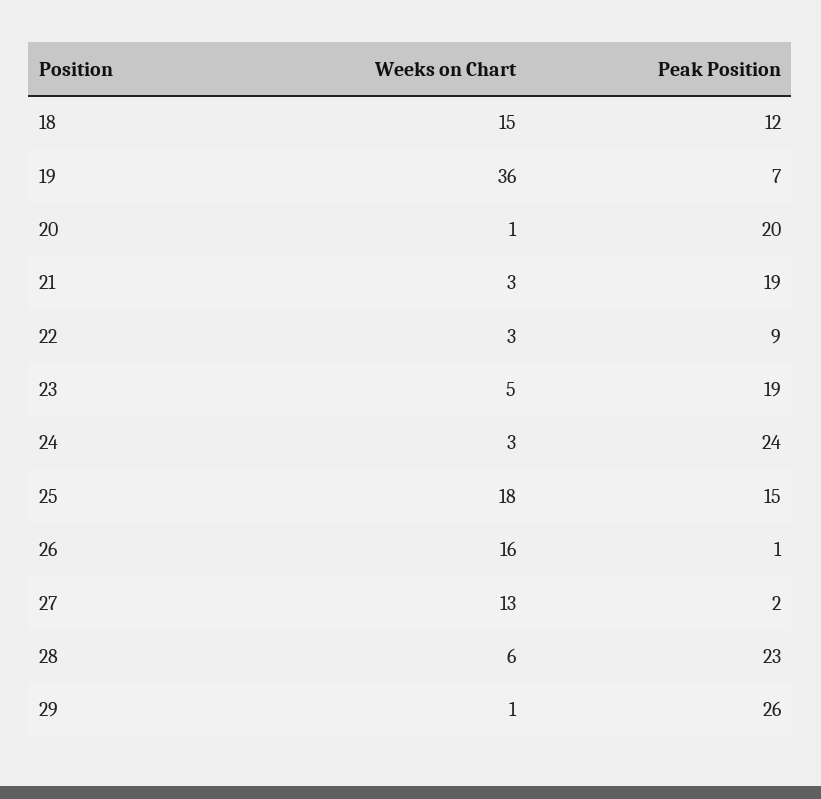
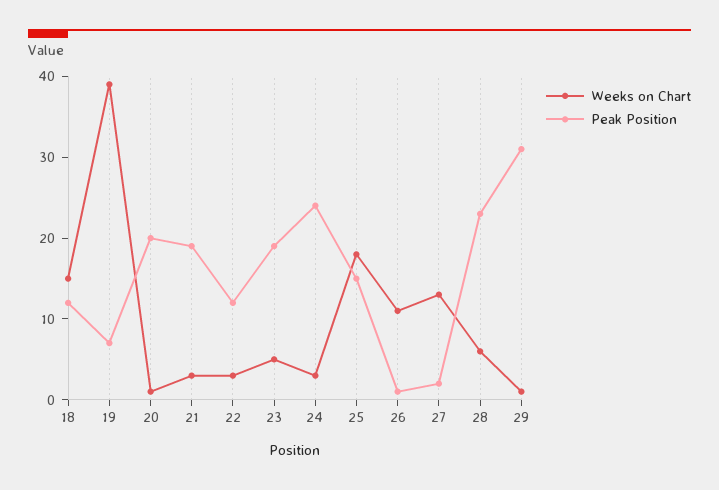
  {
    "Weeks on Chart": {
      "18": 15,
-     "19": 36,
+     "19": 39,
      "20": 1,
      "21": 3,
      "22": 3,
      "23": 5,
      "24": 3,
      "25": 18,
-     "26": 16,
+     "26": 11,
      "27": 13,
      "28": 6,
      "29": 1
    },
    "Peak Position": {
      "18": 12,
      "19": 7,
      "20": 20,
      "21": 19,
-     "22": 9,
+     "22": 12,
      "23": 19,
      "24": 24,
      "25": 15,
      "26": 1,
      "27": 2,
      "28": 23,
-     "29": 26
+     "29": 31
    }
  }

